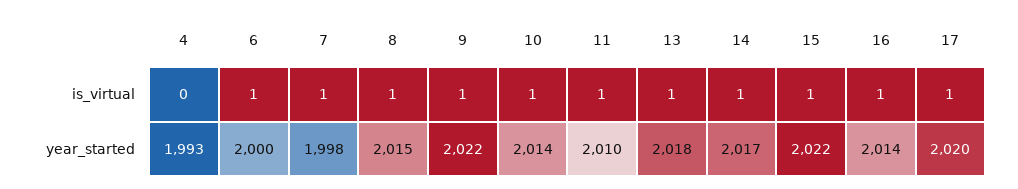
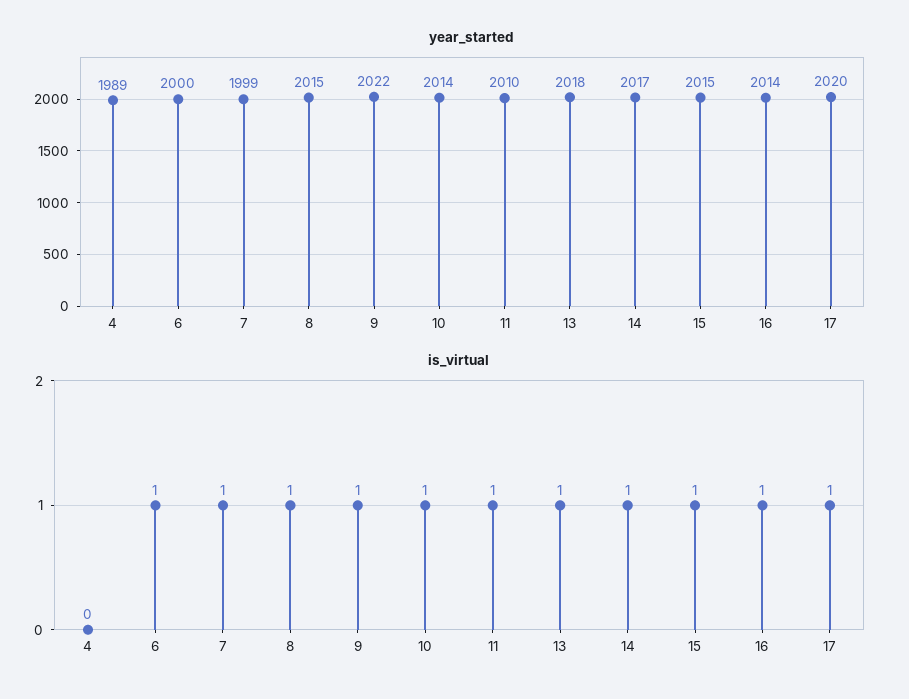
  {
    "is_virtual": {
      "4": 0,
      "6": 1,
      "7": 1,
      "8": 1,
      "9": 1,
      "10": 1,
      "11": 1,
      "13": 1,
      "14": 1,
      "15": 1,
      "16": 1,
      "17": 1
    },
    "year_started": {
-     "4": 1993,
+     "4": 1989,
      "6": 2000,
-     "7": 1998,
+     "7": 1999,
      "8": 2015,
      "9": 2022,
      "10": 2014,
      "11": 2010,
      "13": 2018,
      "14": 2017,
-     "15": 2022,
+     "15": 2015,
      "16": 2014,
      "17": 2020
    }
  }

